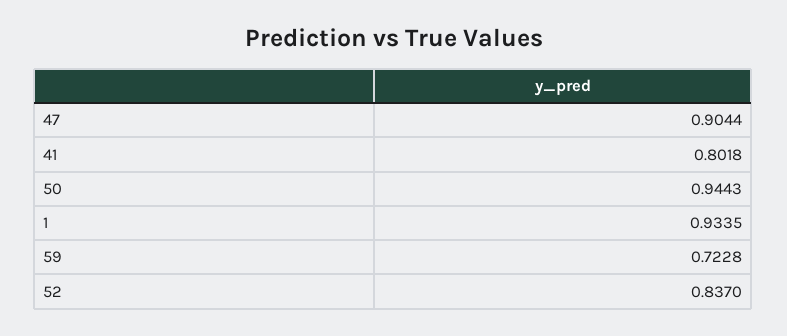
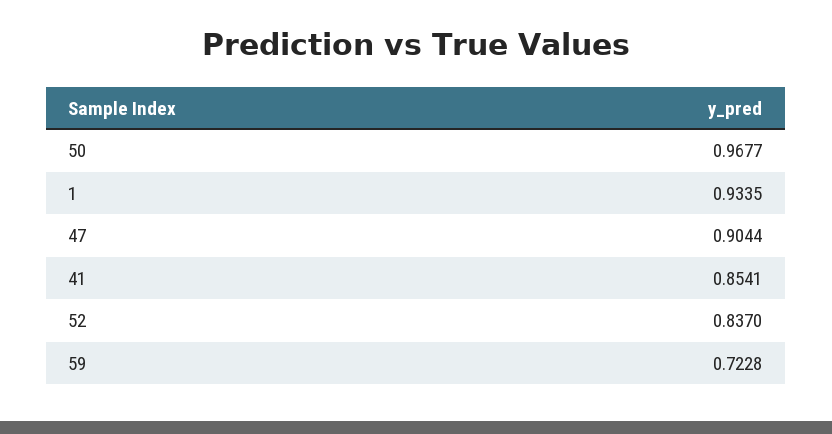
  {
    "47": 0.9044,
-   "41": 0.8018,
+   "41": 0.8541,
-   "50": 0.9443,
+   "50": 0.9677,
    "1": 0.9335,
    "59": 0.7228,
    "52": 0.837
  }

